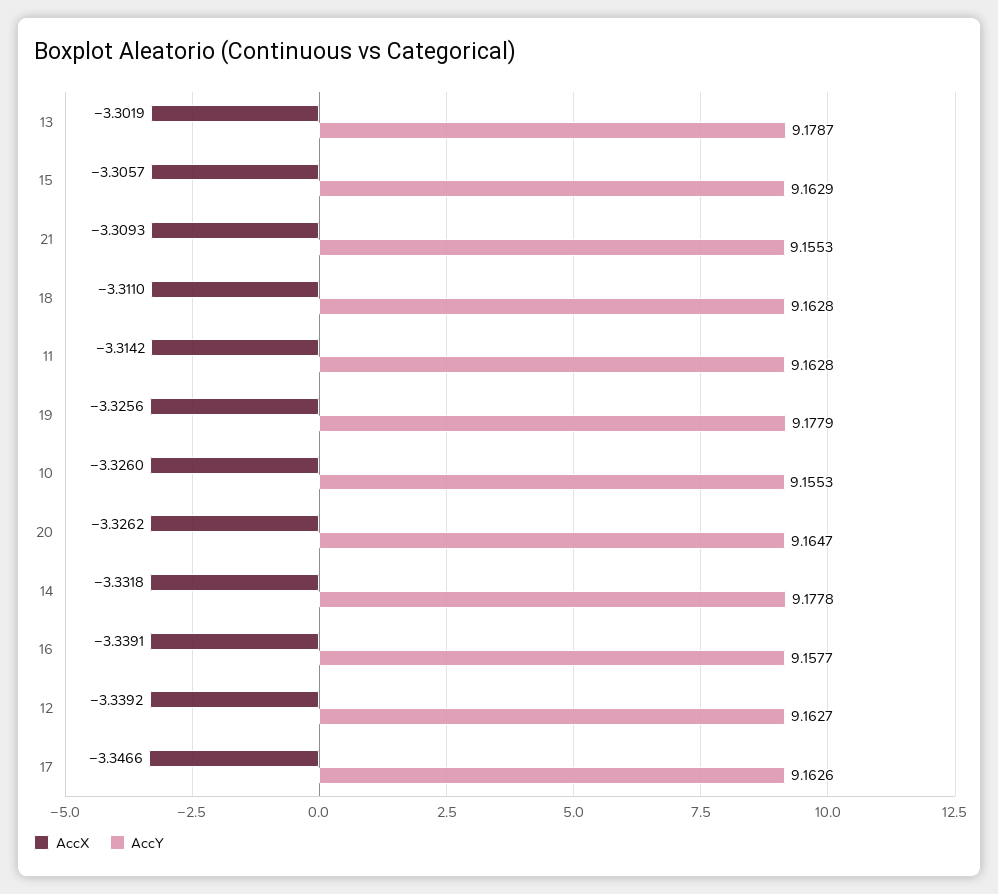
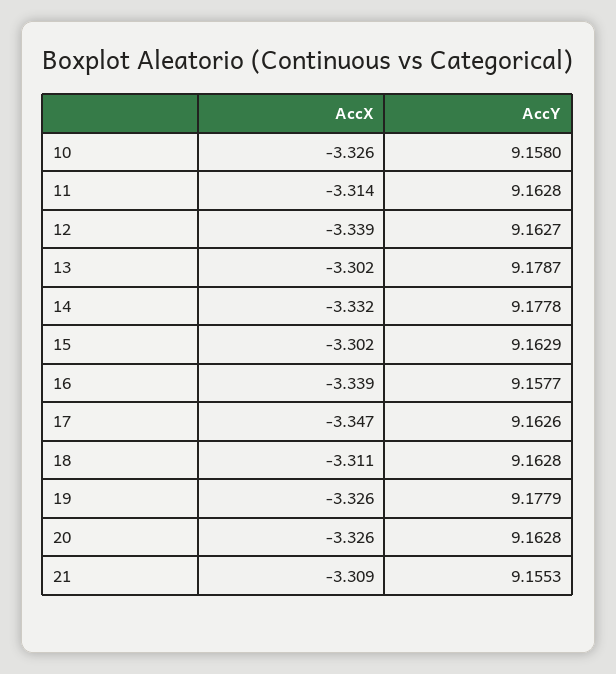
  {
    "AccX": {
      "13": -3.3019,
-     "15": -3.3057,
+     "15": -3.302,
      "21": -3.3093,
      "18": -3.311,
      "11": -3.3142,
      "19": -3.3256,
      "10": -3.326,
      "20": -3.3262,
      "14": -3.3318,
      "16": -3.3391,
      "12": -3.3392,
      "17": -3.3466
    },
    "AccY": {
      "13": 9.1787,
      "15": 9.1629,
      "21": 9.1553,
      "18": 9.1628,
      "11": 9.1628,
      "19": 9.1779,
-     "10": 9.1553,
+     "10": 9.158,
-     "20": 9.1647,
+     "20": 9.1628,
      "14": 9.1778,
      "16": 9.1577,
      "12": 9.1627,
      "17": 9.1626
    }
  }

